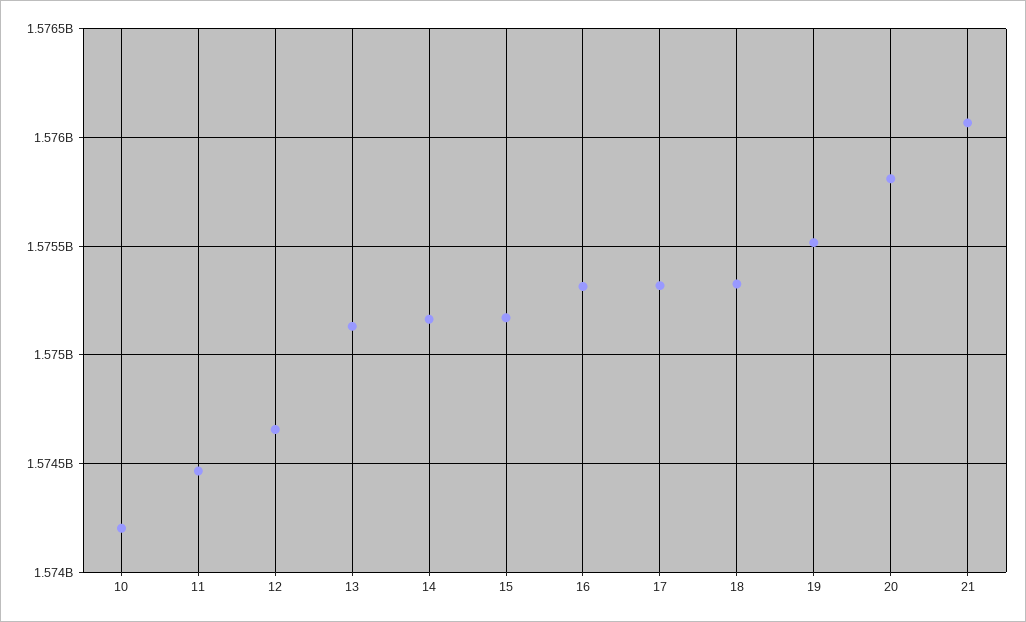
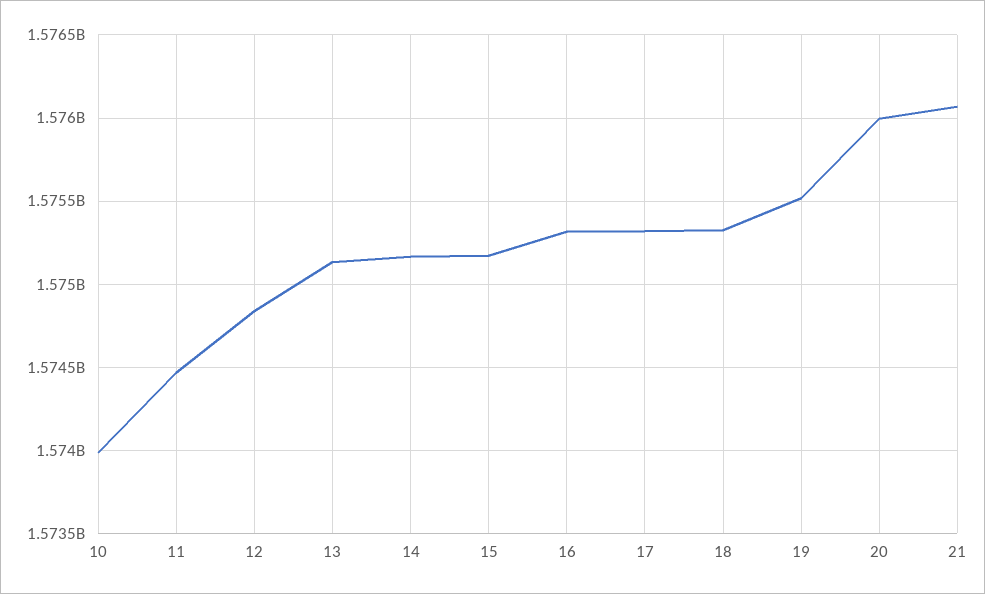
  {
-   "10": 1574200000,
+   "10": 1574000000,
    "11": 1574450000,
-   "12": 1574650000,
+   "12": 1574850000,
    "13": 1575150000,
    "14": 1575150000,
    "15": 1575150000,
    "16": 1575300000,
    "17": 1575300000,
    "18": 1575350000,
    "19": 1575500000,
-   "20": 1575800000,
+   "20": 1576000000,
    "21": 1576050000
  }

